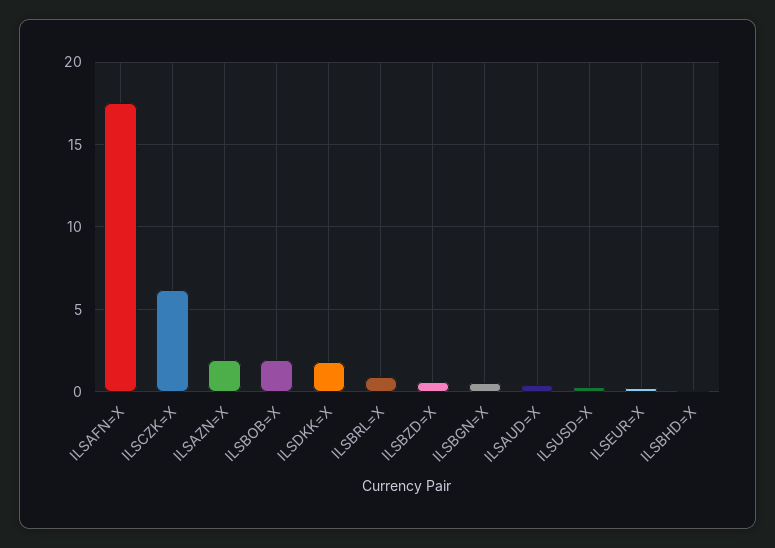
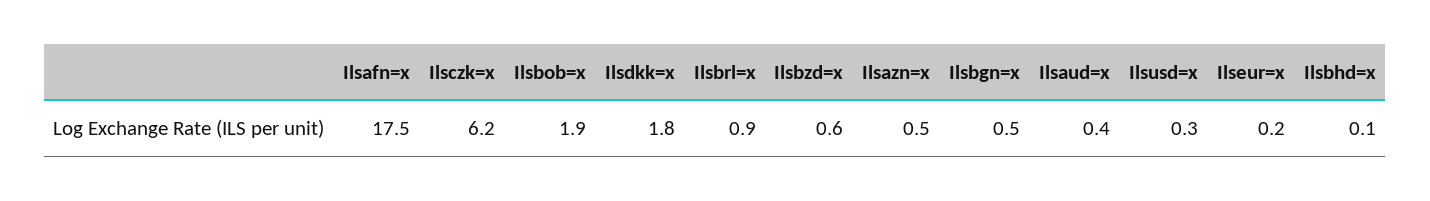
  {
    "ILSAFN=X": 17.5,
    "ILSCZK=X": 6.2,
-   "ILSAZN=X": 2,
+   "ILSAZN=X": 0.5,
    "ILSBOB=X": 1.9,
    "ILSDKK=X": 1.8,
    "ILSBRL=X": 0.9,
    "ILSBZD=X": 0.6,
    "ILSBGN=X": 0.5,
    "ILSAUD=X": 0.4,
    "ILSUSD=X": 0.3,
    "ILSEUR=X": 0.2,
    "ILSBHD=X": 0.1
  }

